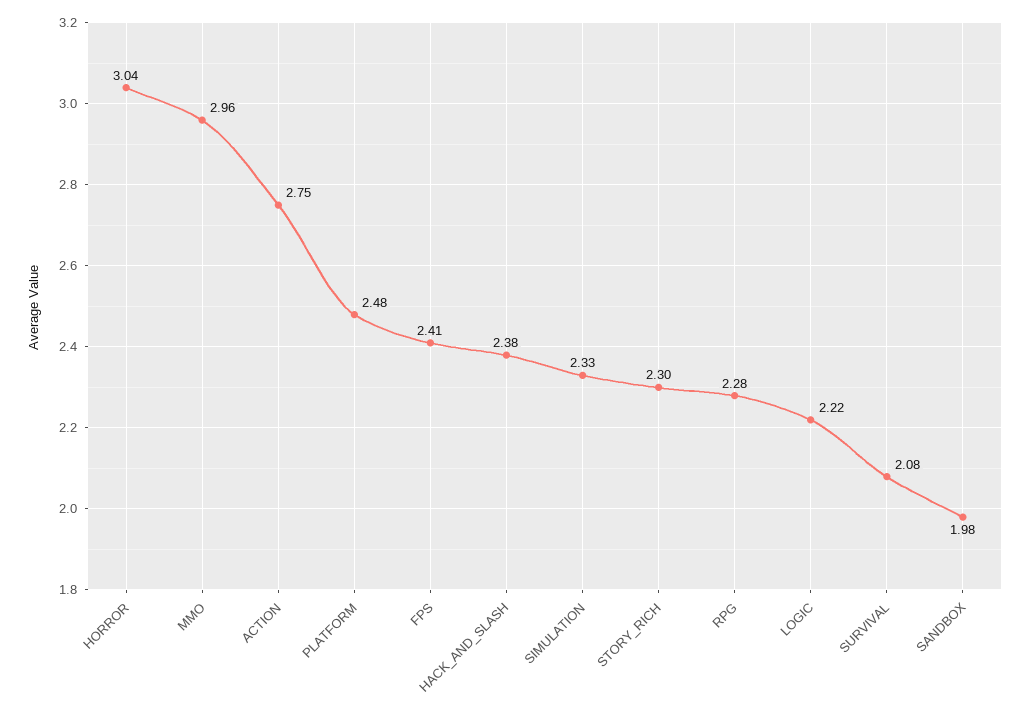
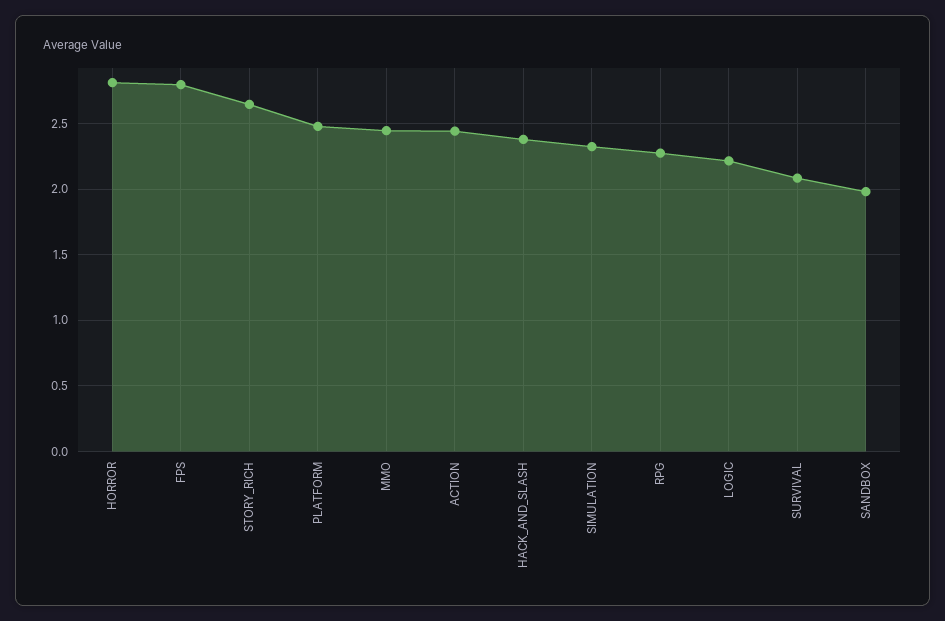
  {
-   "HORROR": 3.04,
+   "HORROR": 2.8,
-   "MMO": 2.96,
+   "MMO": 2.45,
-   "ACTION": 2.75,
+   "ACTION": 2.45,
    "PLATFORM": 2.48,
-   "FPS": 2.41,
+   "FPS": 2.8,
    "HACK_AND_SLASH": 2.38,
    "SIMULATION": 2.33,
-   "STORY_RICH": 2.3,
+   "STORY_RICH": 2.65,
    "RPG": 2.28,
    "LOGIC": 2.22,
    "SURVIVAL": 2.08,
    "SANDBOX": 1.98
  }

